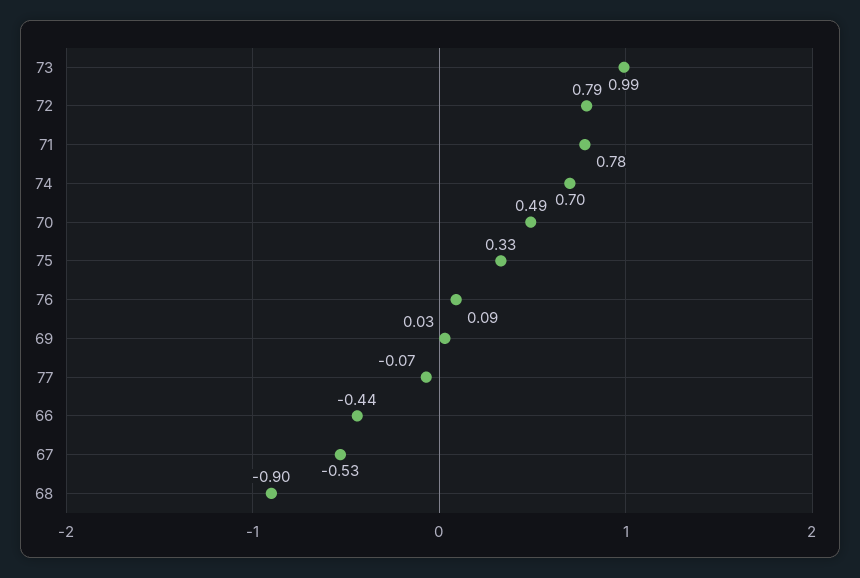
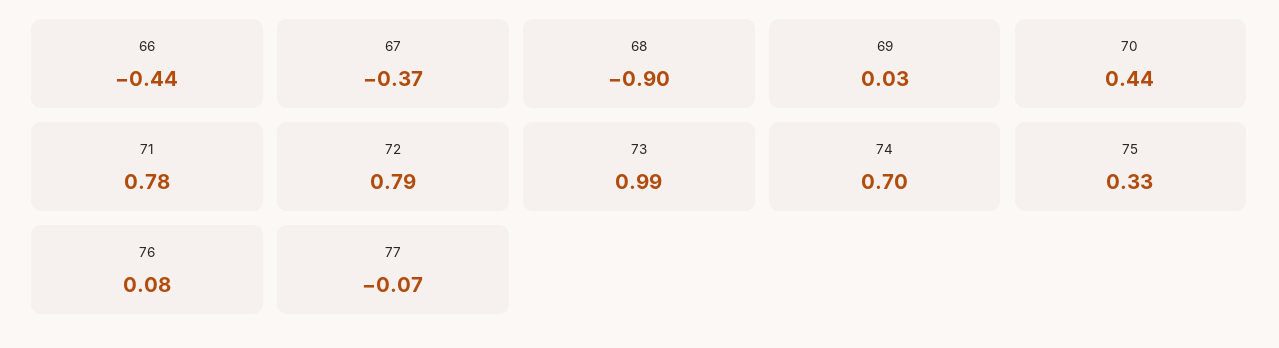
  {
    "73": 0.99,
    "72": 0.79,
    "71": 0.78,
    "74": 0.7,
-   "70": 0.49,
+   "70": 0.44,
    "75": 0.33,
-   "76": 0.09,
+   "76": 0.08,
    "69": 0.03,
    "77": -0.07,
    "66": -0.44,
-   "67": -0.53,
+   "67": -0.37,
    "68": -0.9
  }

